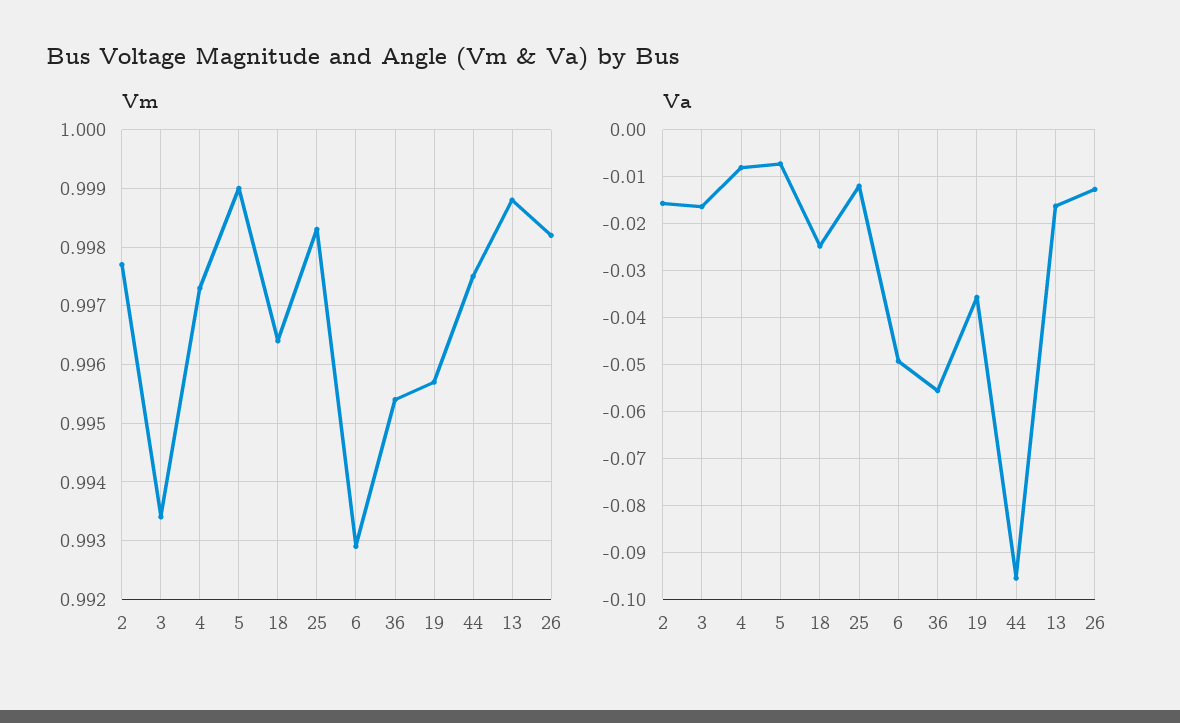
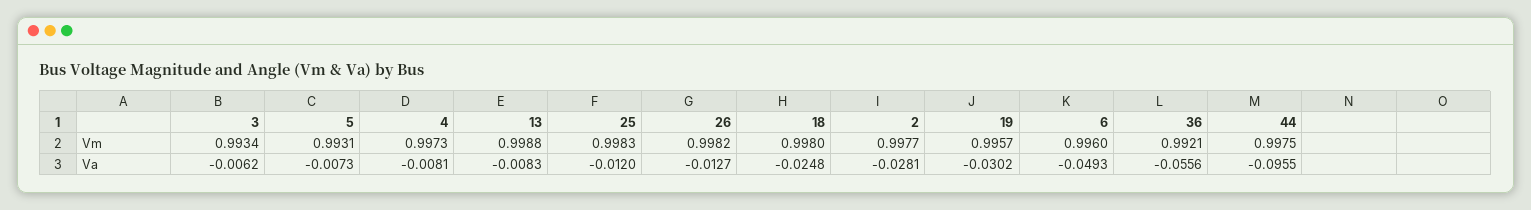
  {
    "Vm": {
      "2": 0.9977,
      "3": 0.9934,
      "4": 0.9973,
-     "5": 0.999,
+     "5": 0.9931,
-     "18": 0.9965,
+     "18": 0.998,
      "25": 0.9983,
-     "6": 0.993,
+     "6": 0.996,
-     "36": 0.9955,
+     "36": 0.9921,
      "19": 0.9957,
      "44": 0.9975,
      "13": 0.9988,
      "26": 0.9982
    },
    "Va": {
-     "2": -0.016,
+     "2": -0.0281,
-     "3": -0.016,
+     "3": -0.0062,
      "4": -0.0081,
      "5": -0.0073,
      "18": -0.0248,
      "25": -0.012,
      "6": -0.0493,
      "36": -0.0556,
-     "19": -0.036,
+     "19": -0.0302,
      "44": -0.0955,
-     "13": -0.016,
+     "13": -0.0083,
      "26": -0.0127
    }
  }

